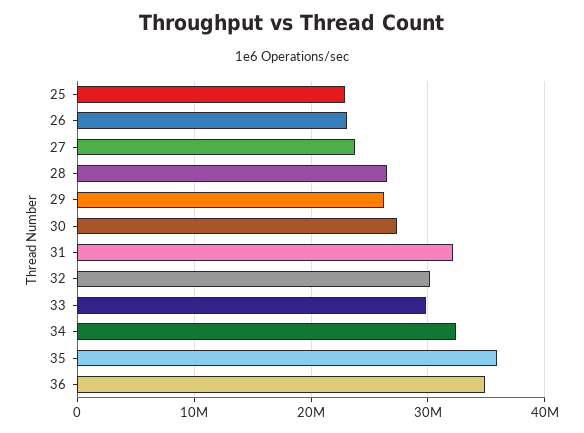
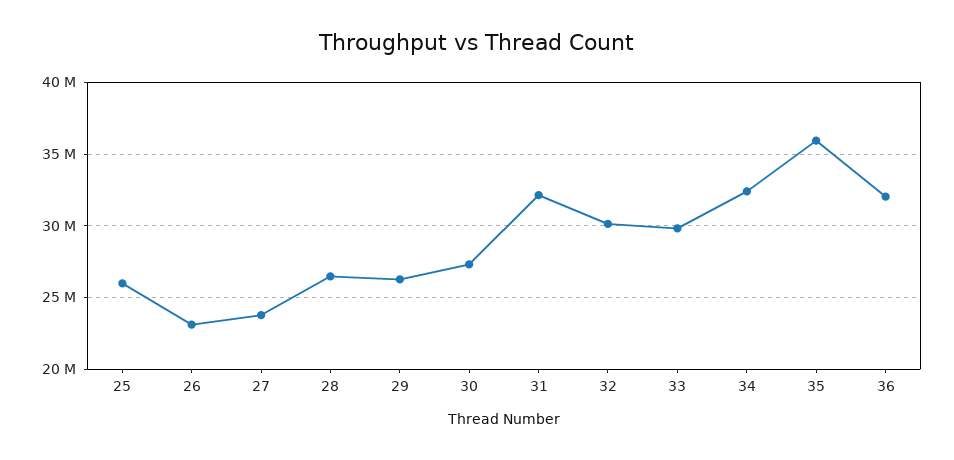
  {
-   "25": 23000000,
+   "25": 26000000,
    "26": 23000000,
    "27": 24000000,
    "28": 26500000,
    "29": 26500000,
    "30": 27500000,
    "31": 32000000,
    "32": 30000000,
    "33": 30000000,
    "34": 32500000,
    "35": 36000000,
-   "36": 35000000
+   "36": 32000000
  }

